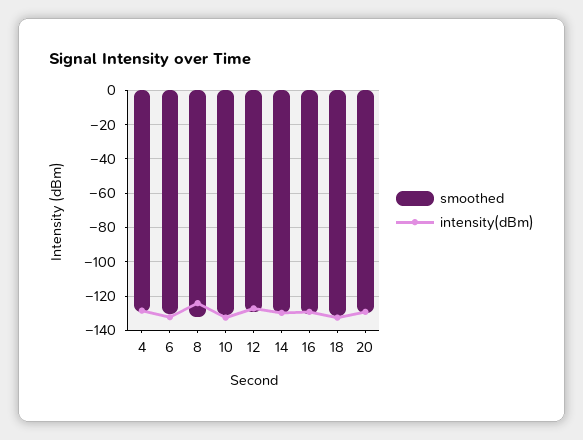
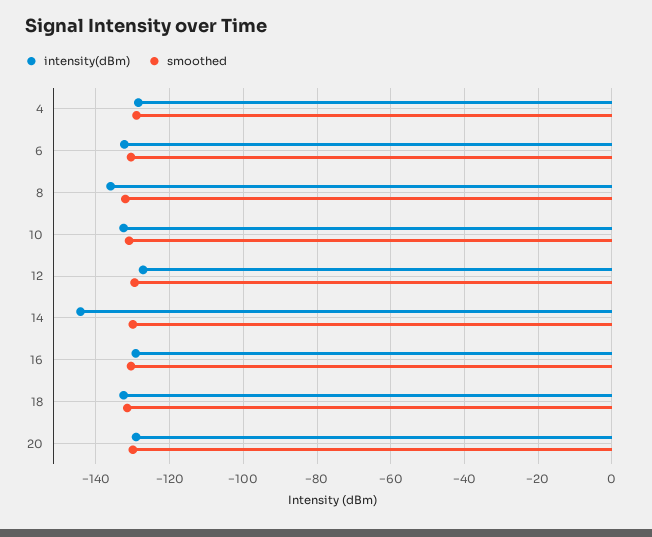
  {
    "smoothed": {
      "4": -130,
      "6": -130,
      "8": -132,
      "10": -132,
      "12": -130,
      "14": -130,
      "16": -130,
      "18": -132,
      "20": -130
    },
    "intensity(dBm)": {
      "4": -128,
      "6": -132,
-     "8": -125,
+     "8": -136,
      "10": -132,
      "12": -128,
-     "14": -130,
+     "14": -144,
      "16": -130,
      "18": -132,
      "20": -130
    }
  }

